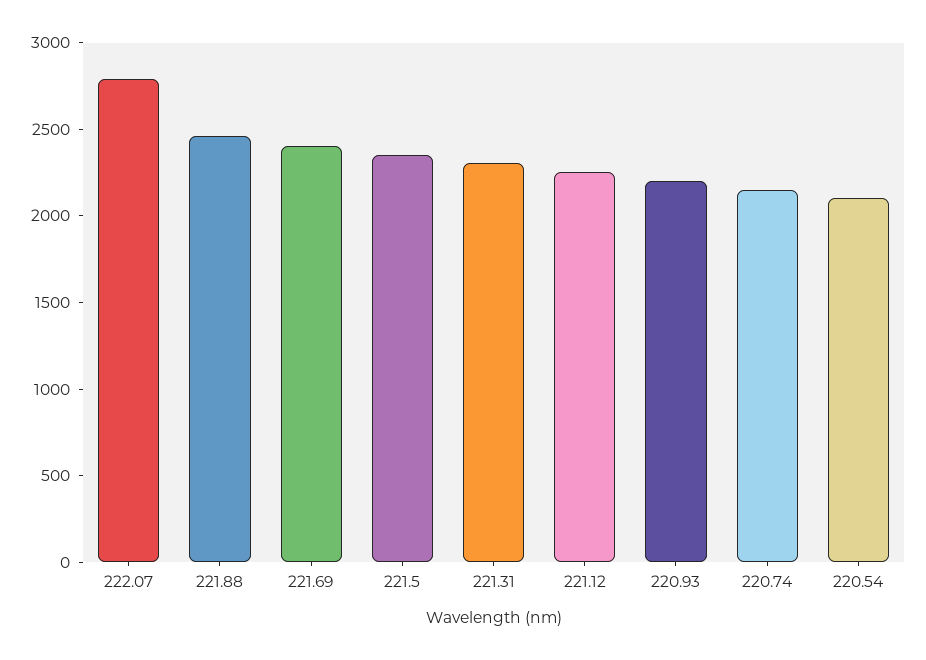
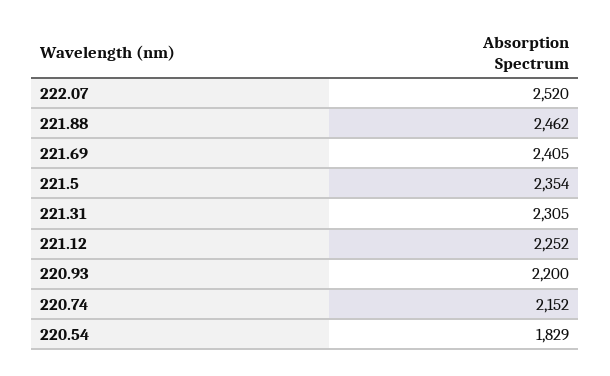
  {
-   "222.07": 2800,
+   "222.07": 2520,
    "221.88": 2462,
    "221.69": 2405,
    "221.5": 2354,
    "221.31": 2305,
    "221.12": 2252,
    "220.93": 2200,
    "220.74": 2152,
-   "220.54": 2100
+   "220.54": 1829
  }

